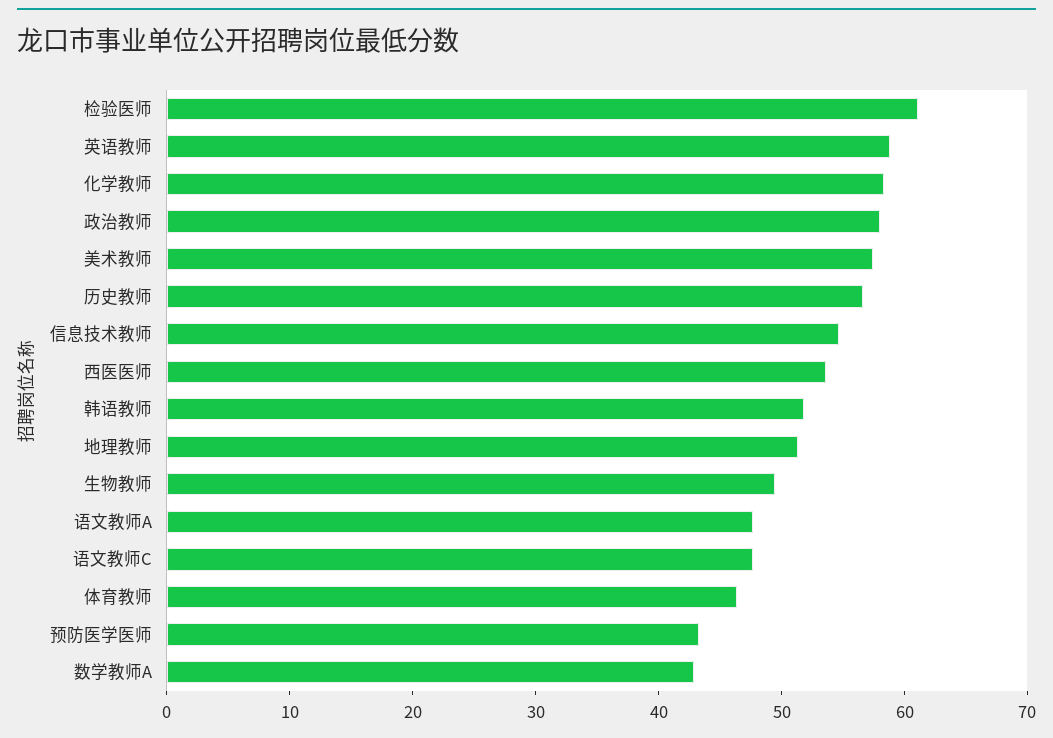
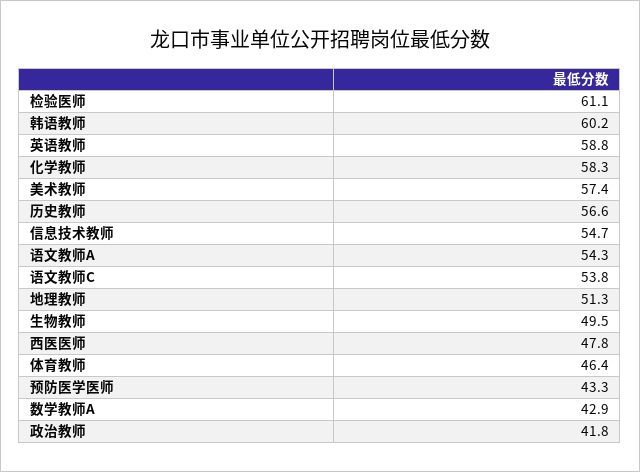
  {
    "检验医师": 61.1,
    "英语教师": 58.8,
    "化学教师": 58.3,
-   "政治教师": 58,
+   "政治教师": 41.8,
    "美术教师": 57.4,
    "历史教师": 56.6,
    "信息技术教师": 54.7,
-   "西医医师": 54,
+   "西医医师": 47.8,
-   "韩语教师": 52,
+   "韩语教师": 60.2,
    "地理教师": 51.3,
    "生物教师": 49.5,
-   "语文教师A": 48,
+   "语文教师A": 54.3,
-   "语文教师C": 48,
+   "语文教师C": 53.8,
    "体育教师": 46.4,
    "预防医学医师": 43.3,
    "数学教师A": 42.9
  }

